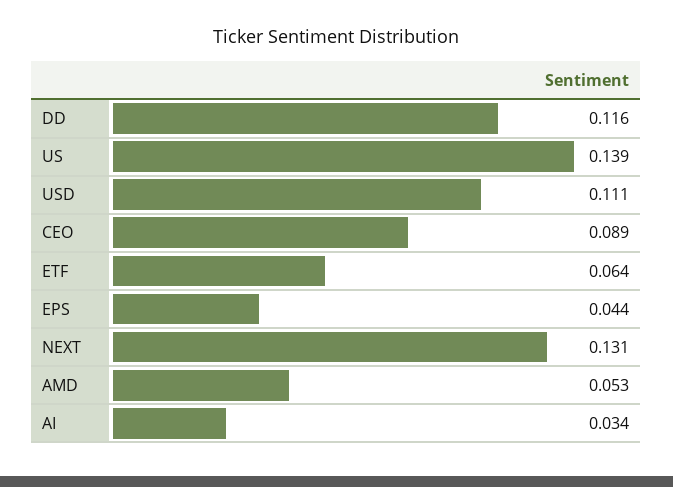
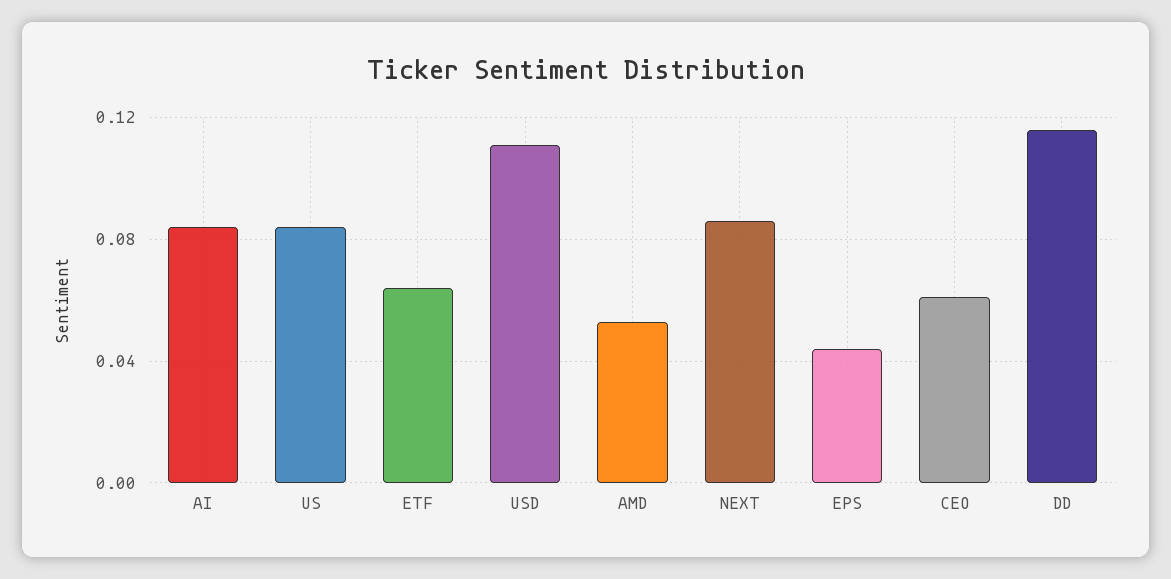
  {
    "DD": 0.116,
-   "US": 0.139,
+   "US": 0.085,
    "USD": 0.111,
-   "CEO": 0.089,
+   "CEO": 0.06,
    "ETF": 0.064,
    "EPS": 0.044,
-   "NEXT": 0.131,
+   "NEXT": 0.085,
    "AMD": 0.053,
-   "AI": 0.034
+   "AI": 0.085
  }

